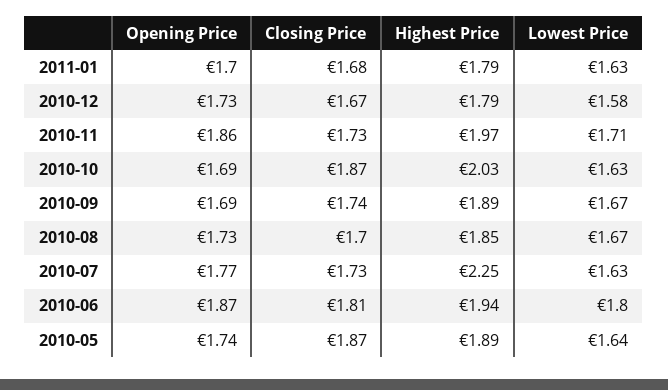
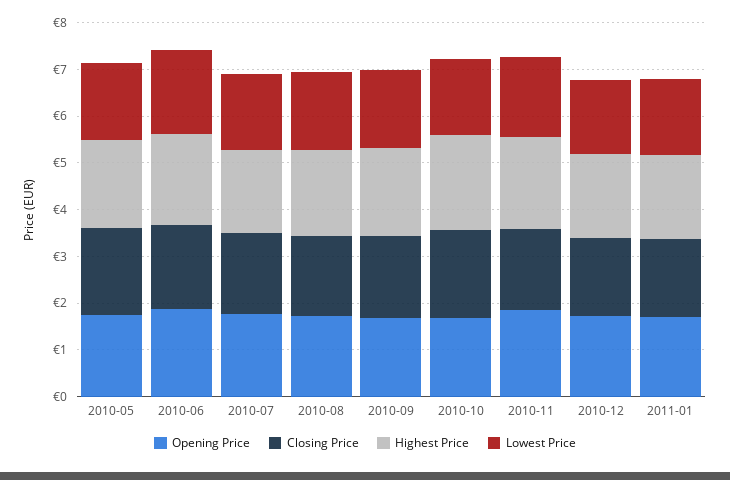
  {
    "Opening Price": {
      "2011-01": 1.7,
      "2010-12": 1.73,
      "2010-11": 1.86,
      "2010-10": 1.69,
      "2010-09": 1.69,
      "2010-08": 1.73,
      "2010-07": 1.77,
      "2010-06": 1.87,
      "2010-05": 1.74
    },
    "Closing Price": {
      "2011-01": 1.68,
      "2010-12": 1.67,
      "2010-11": 1.73,
      "2010-10": 1.87,
      "2010-09": 1.74,
      "2010-08": 1.7,
      "2010-07": 1.73,
      "2010-06": 1.81,
      "2010-05": 1.87
    },
    "Highest Price": {
      "2011-01": 1.79,
      "2010-12": 1.79,
      "2010-11": 1.97,
      "2010-10": 2.03,
      "2010-09": 1.89,
      "2010-08": 1.85,
-     "2010-07": 2.25,
+     "2010-07": 1.8,
      "2010-06": 1.94,
      "2010-05": 1.89
    },
    "Lowest Price": {
      "2011-01": 1.63,
      "2010-12": 1.58,
      "2010-11": 1.71,
      "2010-10": 1.63,
      "2010-09": 1.67,
      "2010-08": 1.67,
      "2010-07": 1.63,
      "2010-06": 1.8,
      "2010-05": 1.64
    }
  }

